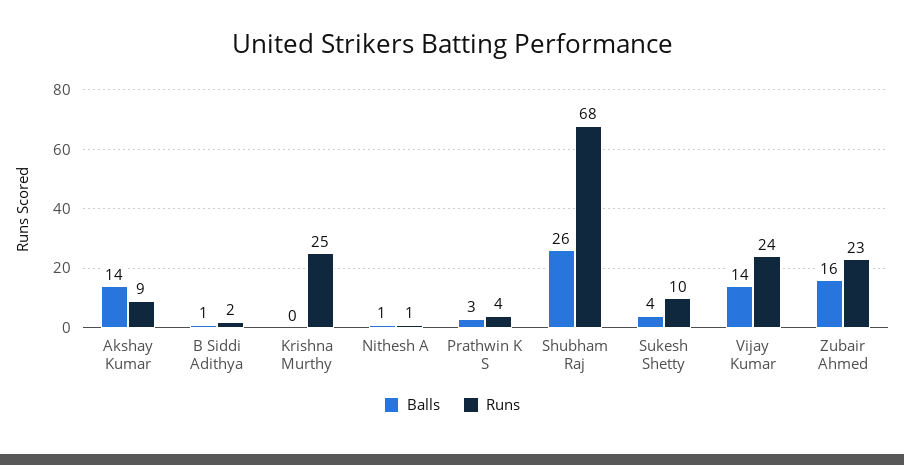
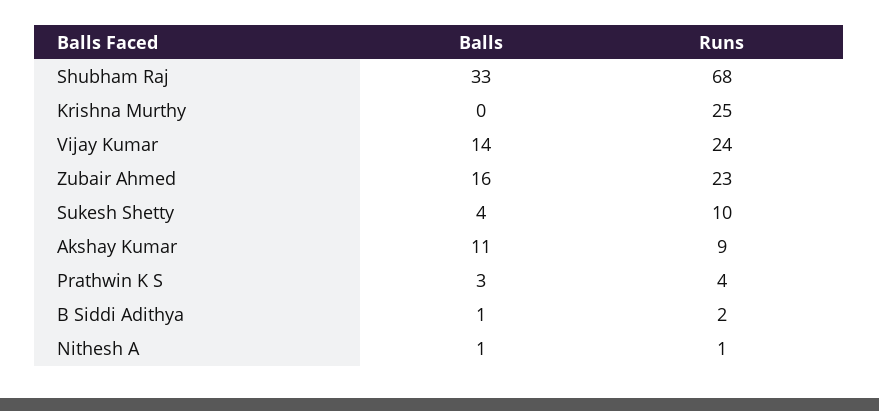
  {
    "Balls": {
-     "Akshay Kumar": 14,
+     "Akshay Kumar": 11,
      "B Siddi Adithya": 1,
      "Krishna Murthy": 0,
      "Nithesh A": 1,
      "Prathwin K S": 3,
-     "Shubham Raj": 26,
+     "Shubham Raj": 33,
      "Sukesh Shetty": 4,
      "Vijay Kumar": 14,
      "Zubair Ahmed": 16
    },
    "Runs": {
      "Akshay Kumar": 9,
      "B Siddi Adithya": 2,
      "Krishna Murthy": 25,
      "Nithesh A": 1,
      "Prathwin K S": 4,
      "Shubham Raj": 68,
      "Sukesh Shetty": 10,
      "Vijay Kumar": 24,
      "Zubair Ahmed": 23
    }
  }

